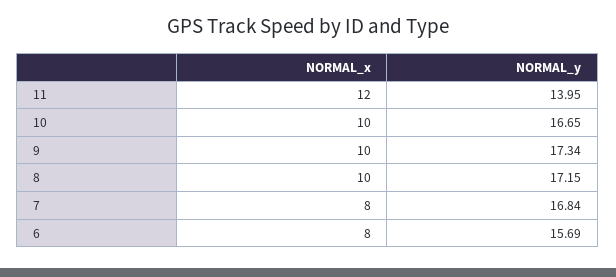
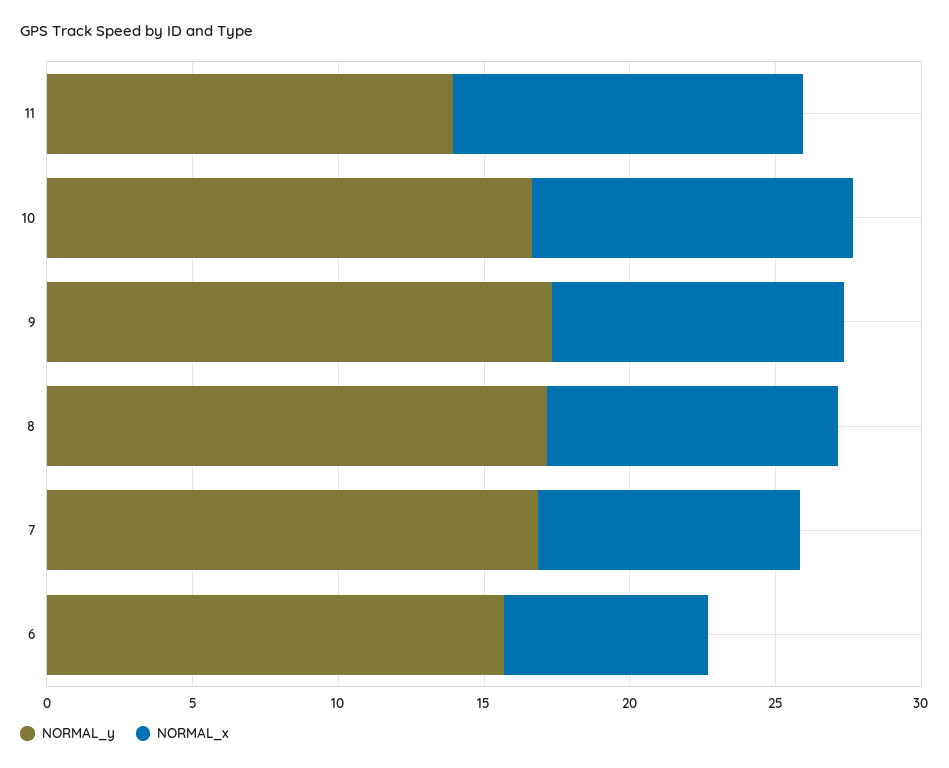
  {
    "NORMAL_x": {
      "11": 12,
-     "10": 10,
+     "10": 11,
      "9": 10,
      "8": 10,
-     "7": 8,
+     "7": 9,
-     "6": 8
+     "6": 7
    },
    "NORMAL_y": {
      "11": 13.95,
      "10": 16.65,
      "9": 17.34,
      "8": 17.15,
      "7": 16.84,
      "6": 15.69
    }
  }

